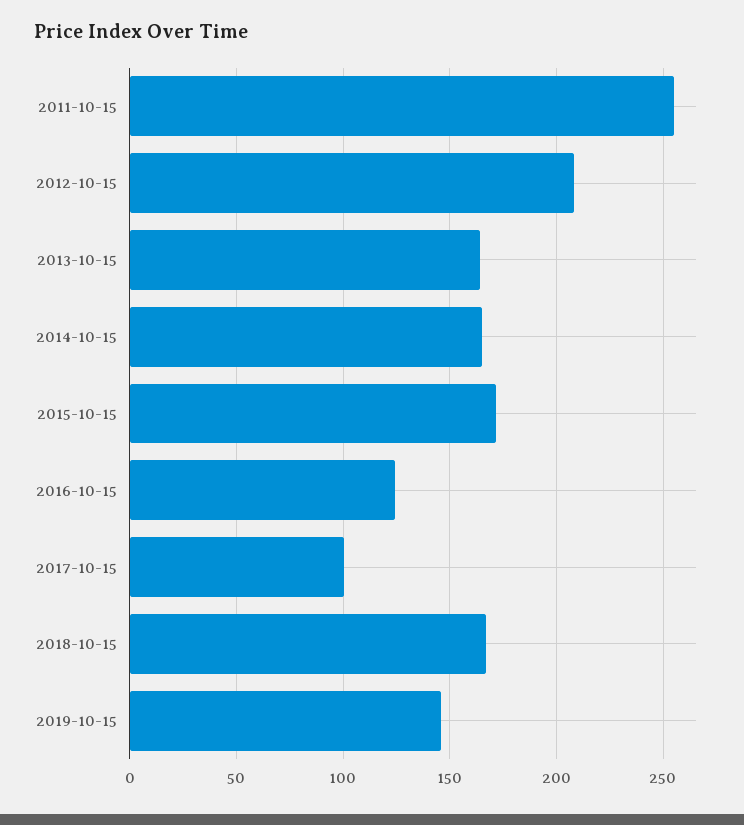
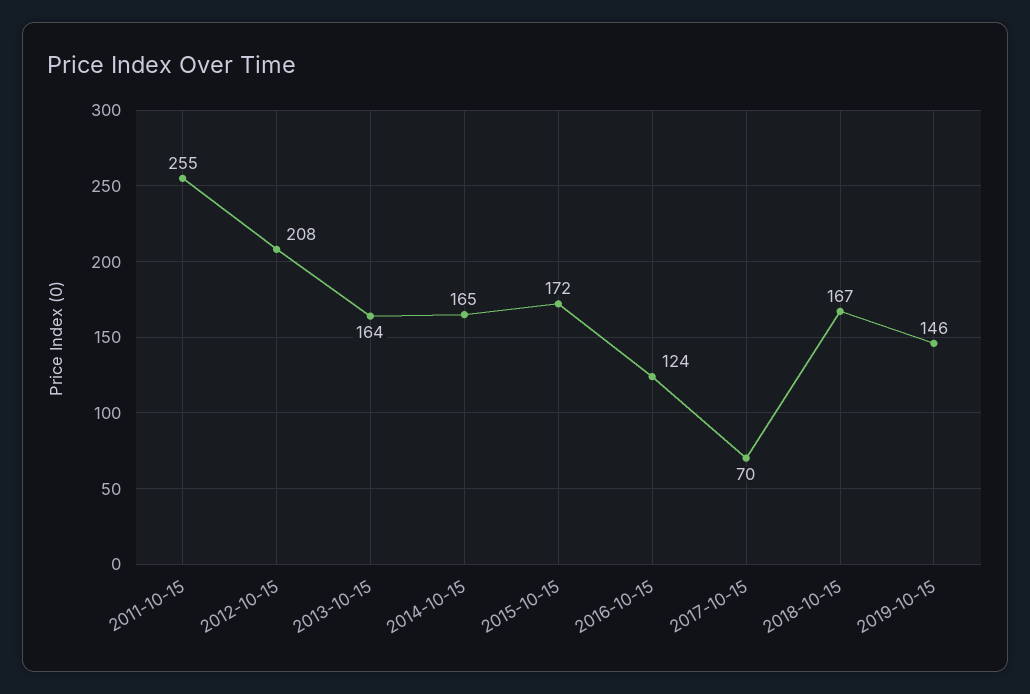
  {
    "2011-10-15": 255,
    "2012-10-15": 208,
    "2013-10-15": 164,
    "2014-10-15": 165,
    "2015-10-15": 172,
    "2016-10-15": 124,
-   "2017-10-15": 100,
+   "2017-10-15": 70,
    "2018-10-15": 167,
    "2019-10-15": 146
  }

